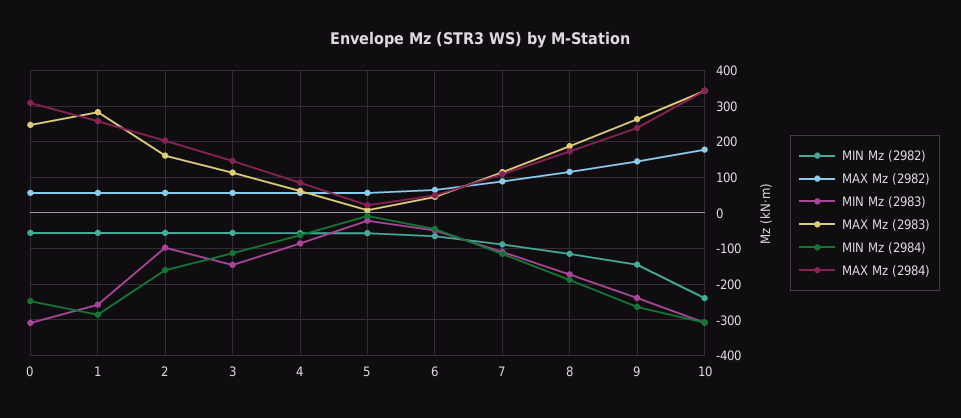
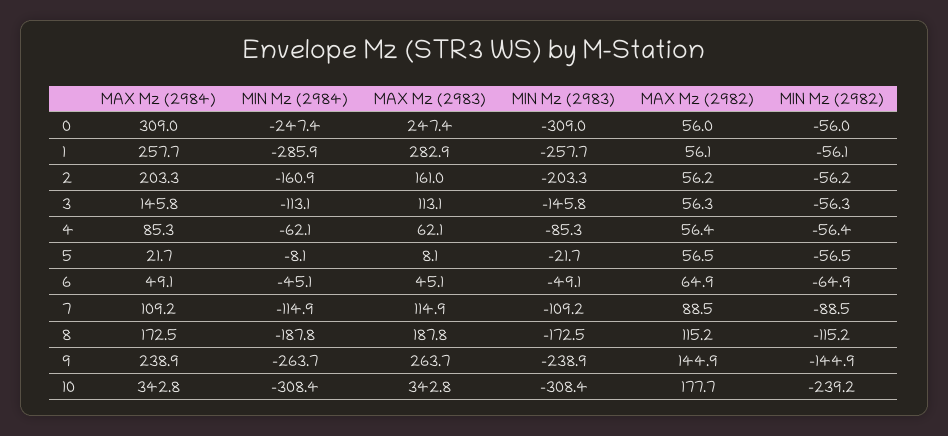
  {
    "MIN Mz (2982)": {
      "0": -56,
      "1": -56.1,
      "2": -56.2,
      "3": -56.3,
      "4": -56.4,
      "5": -56.5,
      "6": -64.9,
      "7": -88.5,
      "8": -115.2,
      "9": -144.9,
      "10": -239.2
    },
    "MAX Mz (2982)": {
      "0": 56,
      "1": 56.1,
      "2": 56.2,
      "3": 56.3,
      "4": 56.4,
      "5": 56.5,
      "6": 64.9,
      "7": 88.5,
      "8": 115.2,
      "9": 144.9,
      "10": 177.7
    },
    "MIN Mz (2983)": {
      "0": -309,
      "1": -257.7,
-     "2": -100,
+     "2": -203.3,
      "3": -145.8,
      "4": -85.3,
      "5": -21.7,
      "6": -49.1,
      "7": -109.2,
      "8": -172.5,
      "9": -238.9,
      "10": -308.4
    },
    "MAX Mz (2983)": {
      "0": 247.4,
      "1": 282.9,
      "2": 161,
      "3": 113.1,
      "4": 62.1,
      "5": 8.1,
      "6": 45.1,
      "7": 114.9,
      "8": 187.8,
      "9": 263.7,
      "10": 342.8
    },
    "MIN Mz (2984)": {
      "0": -247.4,
      "1": -285.9,
      "2": -160.9,
      "3": -113.1,
      "4": -62.1,
      "5": -8.1,
      "6": -45.1,
      "7": -114.9,
      "8": -187.8,
      "9": -263.7,
      "10": -308.4
    },
    "MAX Mz (2984)": {
      "0": 309,
      "1": 257.7,
      "2": 203.3,
      "3": 145.8,
      "4": 85.3,
      "5": 21.7,
      "6": 49.1,
      "7": 109.2,
      "8": 172.5,
      "9": 238.9,
      "10": 342.8
    }
  }

